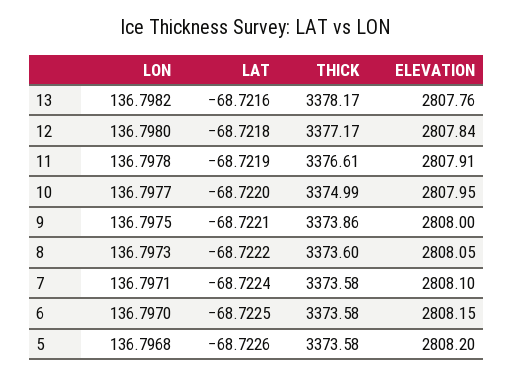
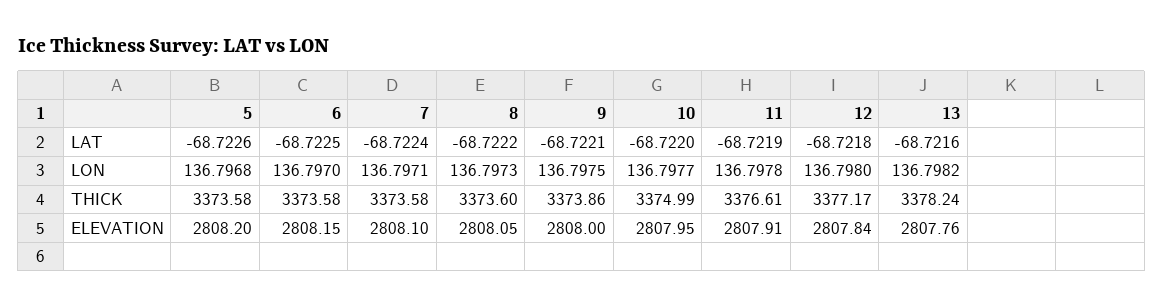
  {
    "LON": {
      "13": 136.7982,
      "12": 136.798,
      "11": 136.7978,
      "10": 136.7977,
      "9": 136.7975,
      "8": 136.7973,
      "7": 136.7971,
      "6": 136.797,
      "5": 136.7968
    },
    "LAT": {
      "13": -68.7216,
      "12": -68.7218,
      "11": -68.7219,
      "10": -68.722,
      "9": -68.7221,
      "8": -68.7222,
      "7": -68.7224,
      "6": -68.7225,
      "5": -68.7226
    },
    "THICK": {
-     "13": 3378.17,
+     "13": 3378.24,
      "12": 3377.17,
      "11": 3376.61,
      "10": 3374.99,
      "9": 3373.86,
      "8": 3373.6,
      "7": 3373.58,
      "6": 3373.58,
      "5": 3373.58
    },
    "ELEVATION": {
      "13": 2807.76,
      "12": 2807.84,
      "11": 2807.91,
      "10": 2807.95,
      "9": 2808,
      "8": 2808.05,
      "7": 2808.1,
      "6": 2808.15,
      "5": 2808.2
    }
  }

